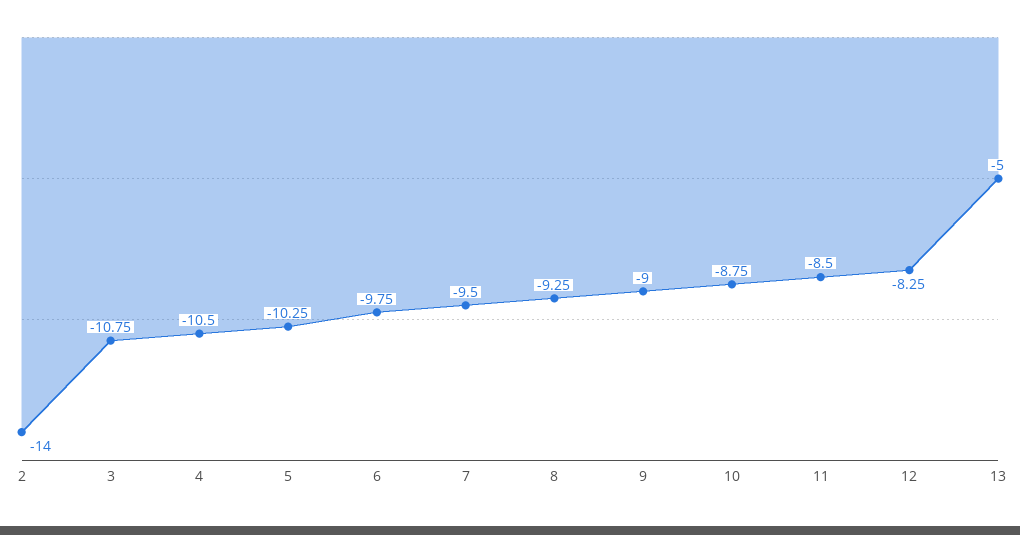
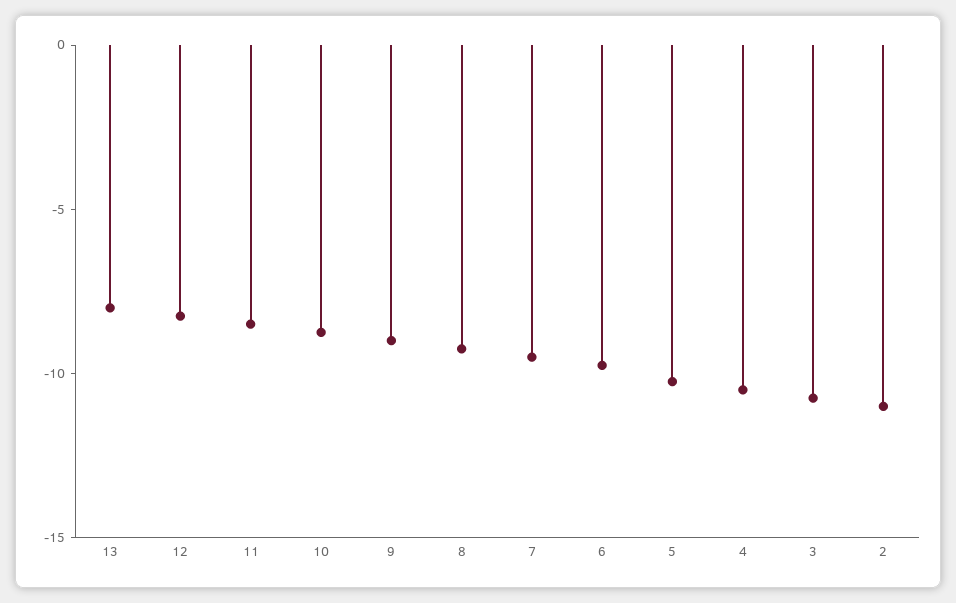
  {
-   "2": -14,
+   "2": -11,
    "3": -10.75,
    "4": -10.5,
    "5": -10.25,
    "6": -9.75,
    "7": -9.5,
    "8": -9.25,
    "9": -9,
    "10": -8.75,
    "11": -8.5,
    "12": -8.25,
-   "13": -5
+   "13": -8
  }

